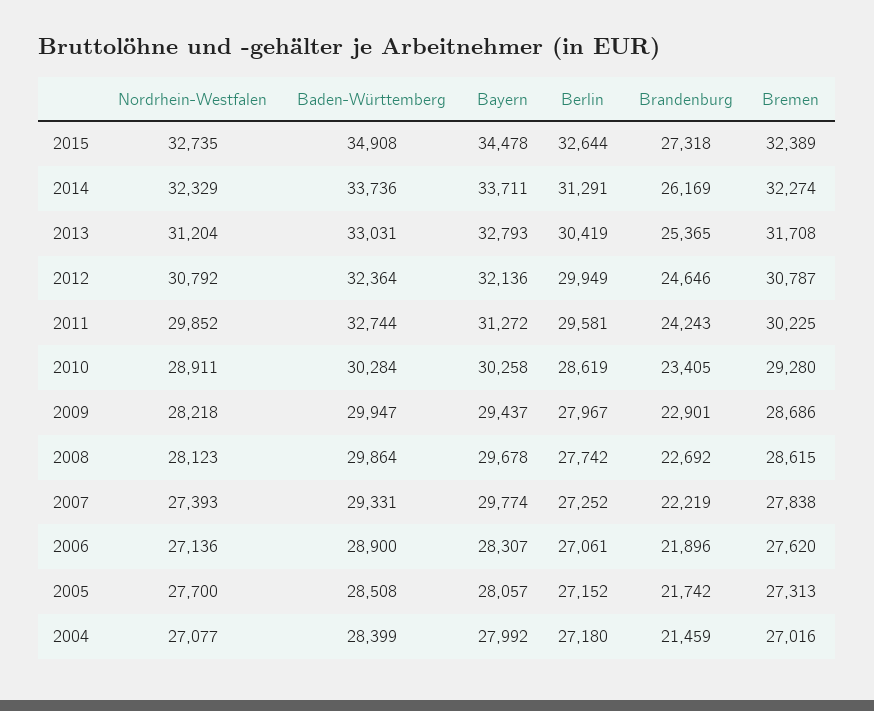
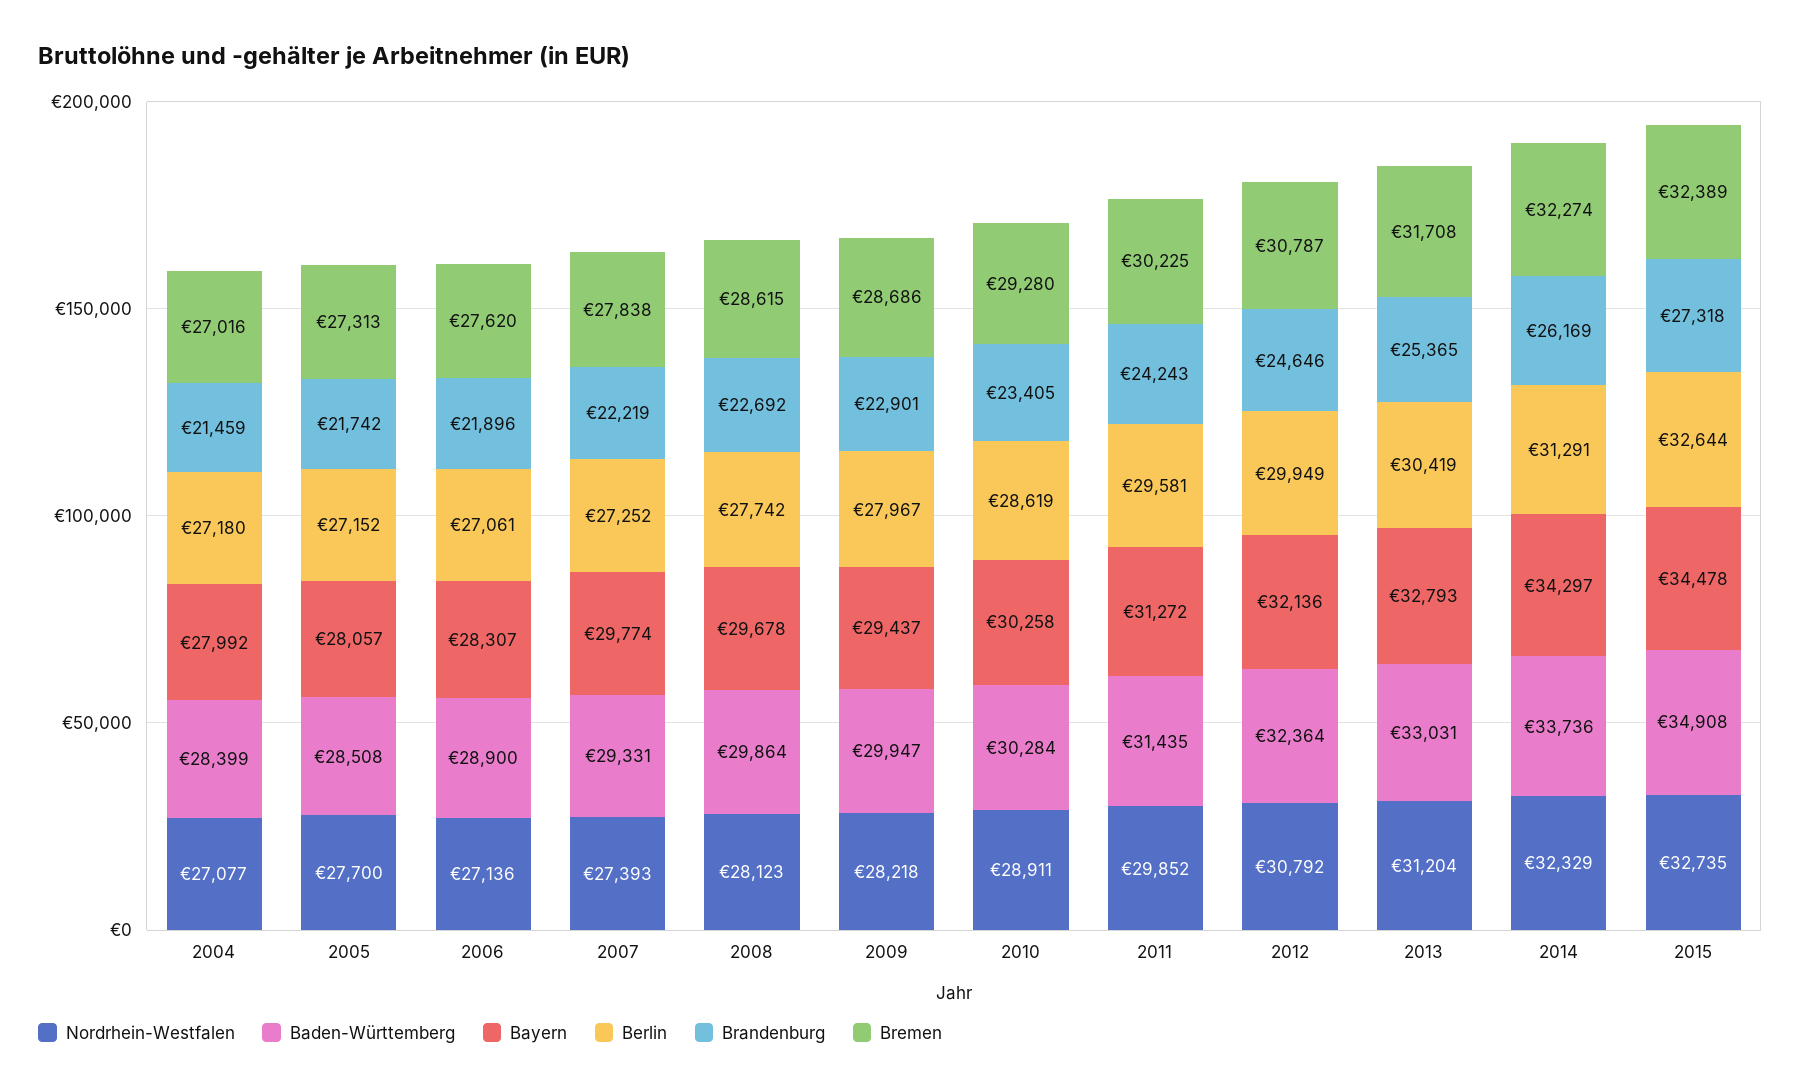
  {
    "Nordrhein-Westfalen": {
      "2015": 32735,
      "2014": 32329,
      "2013": 31204,
      "2012": 30792,
      "2011": 29852,
      "2010": 28911,
      "2009": 28218,
      "2008": 28123,
      "2007": 27393,
      "2006": 27136,
      "2005": 27700,
      "2004": 27077
    },
    "Baden-Württemberg": {
      "2015": 34908,
      "2014": 33736,
      "2013": 33031,
      "2012": 32364,
-     "2011": 32744,
+     "2011": 31435,
      "2010": 30284,
      "2009": 29947,
      "2008": 29864,
      "2007": 29331,
      "2006": 28900,
      "2005": 28508,
      "2004": 28399
    },
    "Bayern": {
      "2015": 34478,
-     "2014": 33711,
+     "2014": 34297,
      "2013": 32793,
      "2012": 32136,
      "2011": 31272,
      "2010": 30258,
      "2009": 29437,
      "2008": 29678,
      "2007": 29774,
      "2006": 28307,
      "2005": 28057,
      "2004": 27992
    },
    "Berlin": {
      "2015": 32644,
      "2014": 31291,
      "2013": 30419,
      "2012": 29949,
      "2011": 29581,
      "2010": 28619,
      "2009": 27967,
      "2008": 27742,
      "2007": 27252,
      "2006": 27061,
      "2005": 27152,
      "2004": 27180
    },
    "Brandenburg": {
      "2015": 27318,
      "2014": 26169,
      "2013": 25365,
      "2012": 24646,
      "2011": 24243,
      "2010": 23405,
      "2009": 22901,
      "2008": 22692,
      "2007": 22219,
      "2006": 21896,
      "2005": 21742,
      "2004": 21459
    },
    "Bremen": {
      "2015": 32389,
      "2014": 32274,
      "2013": 31708,
      "2012": 30787,
      "2011": 30225,
      "2010": 29280,
      "2009": 28686,
      "2008": 28615,
      "2007": 27838,
      "2006": 27620,
      "2005": 27313,
      "2004": 27016
    }
  }

